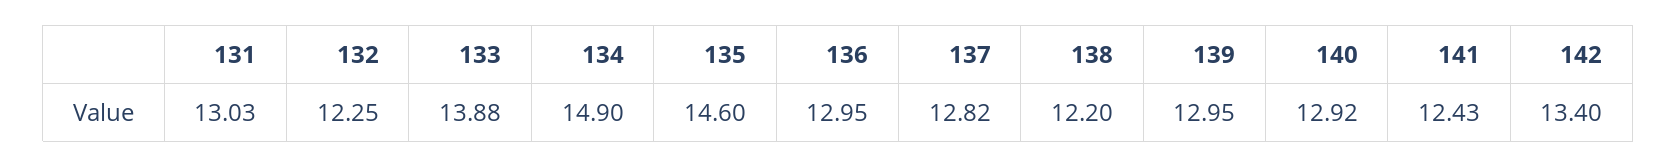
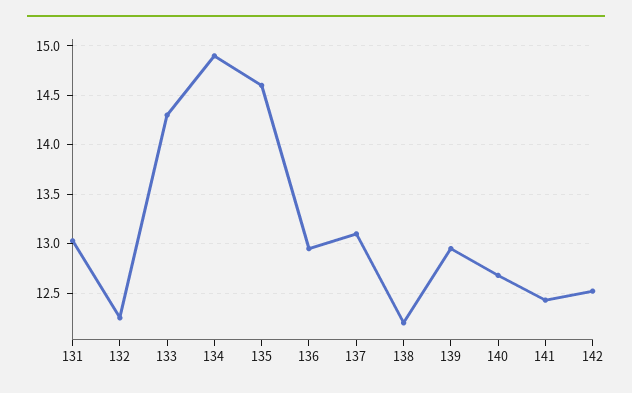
  {
    "131": 13.03,
    "132": 12.25,
-   "133": 13.88,
+   "133": 14.3,
    "134": 14.9,
    "135": 14.6,
    "136": 12.95,
-   "137": 12.82,
+   "137": 13.1,
    "138": 12.2,
    "139": 12.95,
-   "140": 12.92,
+   "140": 12.7,
    "141": 12.43,
-   "142": 13.4
+   "142": 12.5
  }

